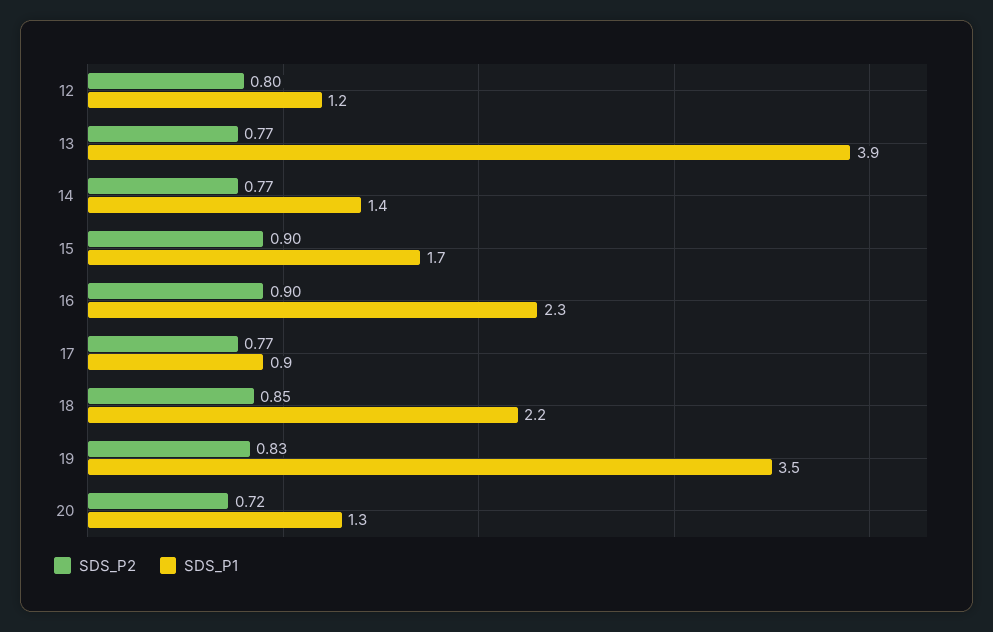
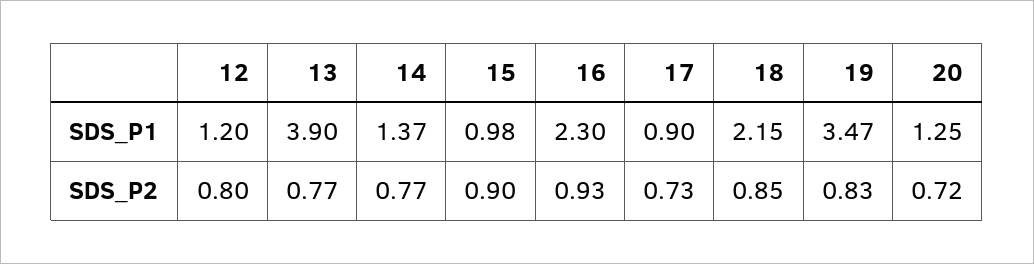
  {
    "SDS_P2": {
      "12": 0.8,
      "13": 0.77,
      "14": 0.77,
      "15": 0.9,
-     "16": 0.9,
+     "16": 0.93,
-     "17": 0.77,
+     "17": 0.73,
      "18": 0.85,
      "19": 0.83,
      "20": 0.72
    },
    "SDS_P1": {
      "12": 1.2,
      "13": 3.9,
      "14": 1.37,
-     "15": 1.7,
+     "15": 0.98,
      "16": 2.3,
      "17": 0.9,
      "18": 2.15,
      "19": 3.47,
      "20": 1.25
    }
  }

